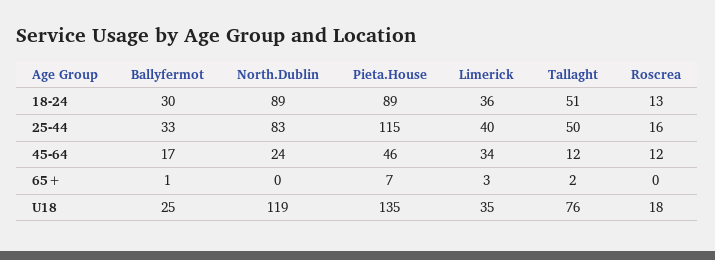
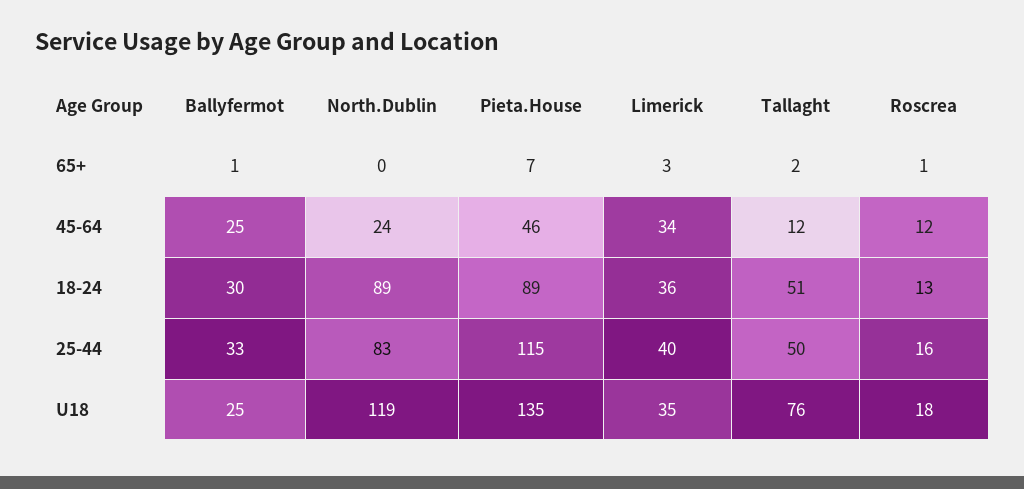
  {
    "Ballyfermot": {
      "18-24": 30,
      "25-44": 33,
-     "45-64": 17,
+     "45-64": 25,
      "65+": 1,
      "U18": 25
    },
    "North.Dublin": {
      "18-24": 89,
      "25-44": 83,
      "45-64": 24,
      "65+": 0,
      "U18": 119
    },
    "Pieta.House": {
      "18-24": 89,
      "25-44": 115,
      "45-64": 46,
      "65+": 7,
      "U18": 135
    },
    "Limerick": {
      "18-24": 36,
      "25-44": 40,
      "45-64": 34,
      "65+": 3,
      "U18": 35
    },
    "Tallaght": {
      "18-24": 51,
      "25-44": 50,
      "45-64": 12,
      "65+": 2,
      "U18": 76
    },
    "Roscrea": {
      "18-24": 13,
      "25-44": 16,
      "45-64": 12,
-     "65+": 0,
+     "65+": 1,
      "U18": 18
    }
  }

